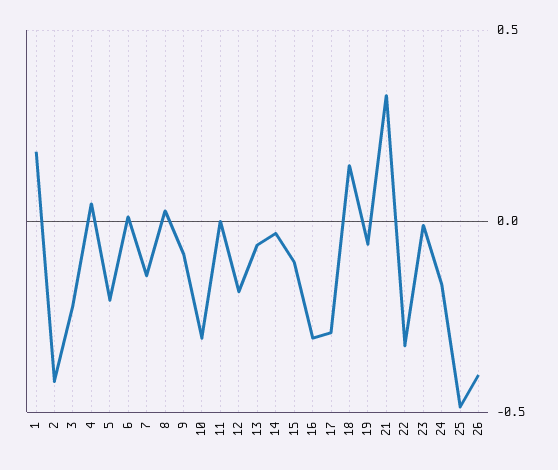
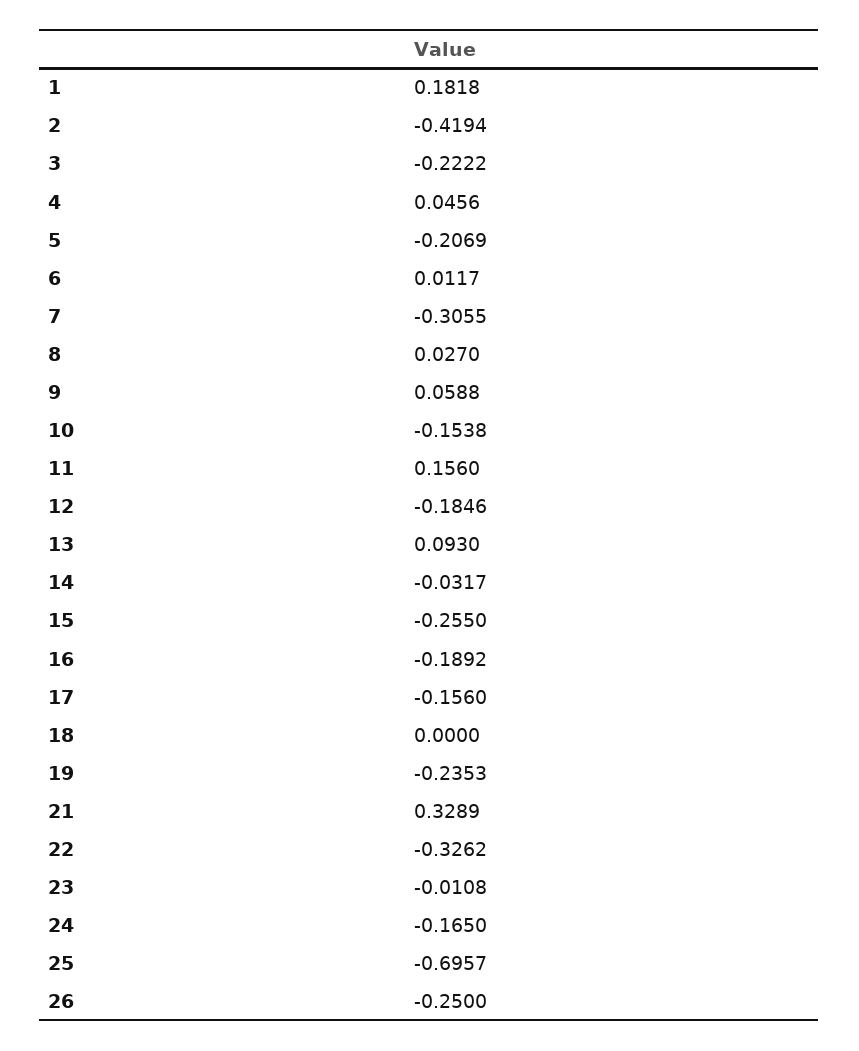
  {
    "1": 0.1818,
    "2": -0.4194,
    "3": -0.2222,
    "4": 0.0456,
    "5": -0.2069,
    "6": 0.0117,
-   "7": -0.15,
+   "7": -0.3055,
    "8": 0.027,
-   "9": -0.1,
+   "9": 0.0588,
-   "10": -0.3,
+   "10": -0.1538,
-   "11": 0,
+   "11": 0.156,
    "12": -0.1846,
-   "13": -0.05,
+   "13": 0.093,
    "14": -0.0317,
-   "15": -0.1,
+   "15": -0.255,
-   "16": -0.3,
+   "16": -0.1892,
-   "17": -0.3,
+   "17": -0.156,
-   "18": 0.15,
+   "18": 0,
-   "19": -0.05,
+   "19": -0.2353,
    "21": 0.3289,
    "22": -0.3262,
    "23": -0.0108,
    "24": -0.165,
-   "25": -0.5,
+   "25": -0.6957,
-   "26": -0.4
+   "26": -0.25
  }

